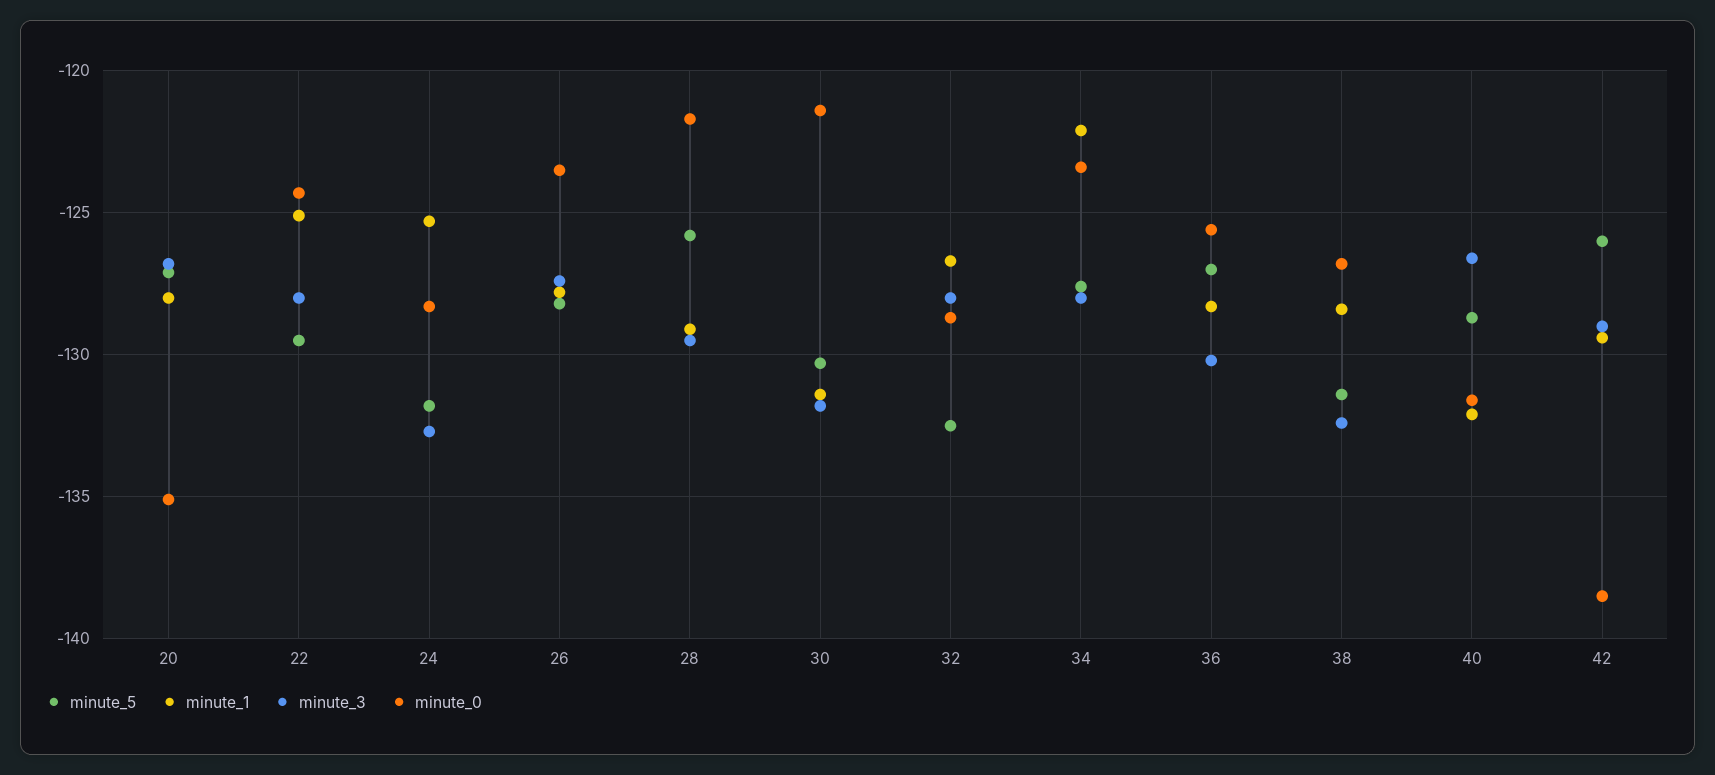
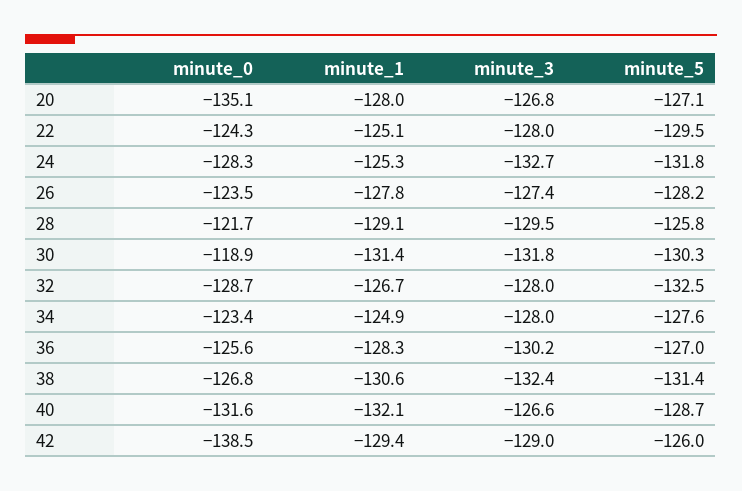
  {
    "minute_5": {
      "20": -127.1,
      "22": -129.5,
      "24": -131.8,
      "26": -128.2,
      "28": -125.8,
      "30": -130.3,
      "32": -132.5,
      "34": -127.6,
      "36": -127,
      "38": -131.4,
      "40": -128.7,
      "42": -126
    },
    "minute_1": {
      "20": -128,
      "22": -125.1,
      "24": -125.3,
      "26": -127.8,
      "28": -129.1,
      "30": -131.4,
      "32": -126.7,
-     "34": -122,
+     "34": -124.9,
      "36": -128.3,
-     "38": -128.5,
+     "38": -130.6,
      "40": -132.1,
      "42": -129.4
    },
    "minute_3": {
      "20": -126.8,
      "22": -128,
      "24": -132.7,
      "26": -127.4,
      "28": -129.5,
      "30": -131.8,
      "32": -128,
      "34": -128,
      "36": -130.2,
      "38": -132.4,
      "40": -126.6,
      "42": -129
    },
    "minute_0": {
      "20": -135.1,
      "22": -124.3,
      "24": -128.3,
      "26": -123.5,
      "28": -121.7,
-     "30": -121.5,
+     "30": -118.9,
      "32": -128.7,
      "34": -123.4,
      "36": -125.6,
      "38": -126.8,
      "40": -131.6,
      "42": -138.5
    }
  }

